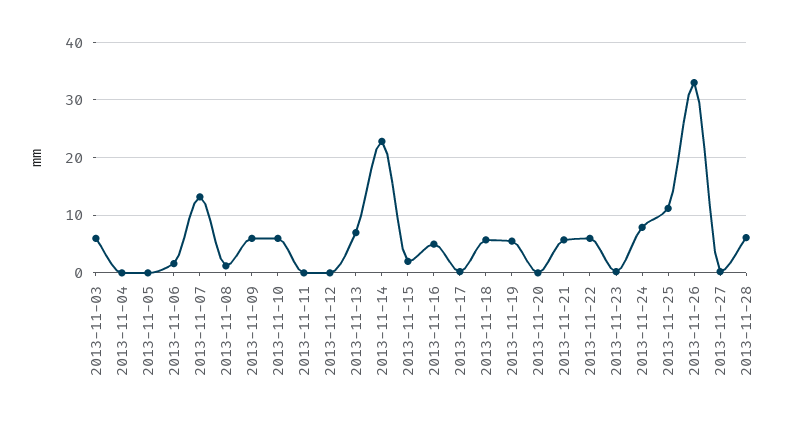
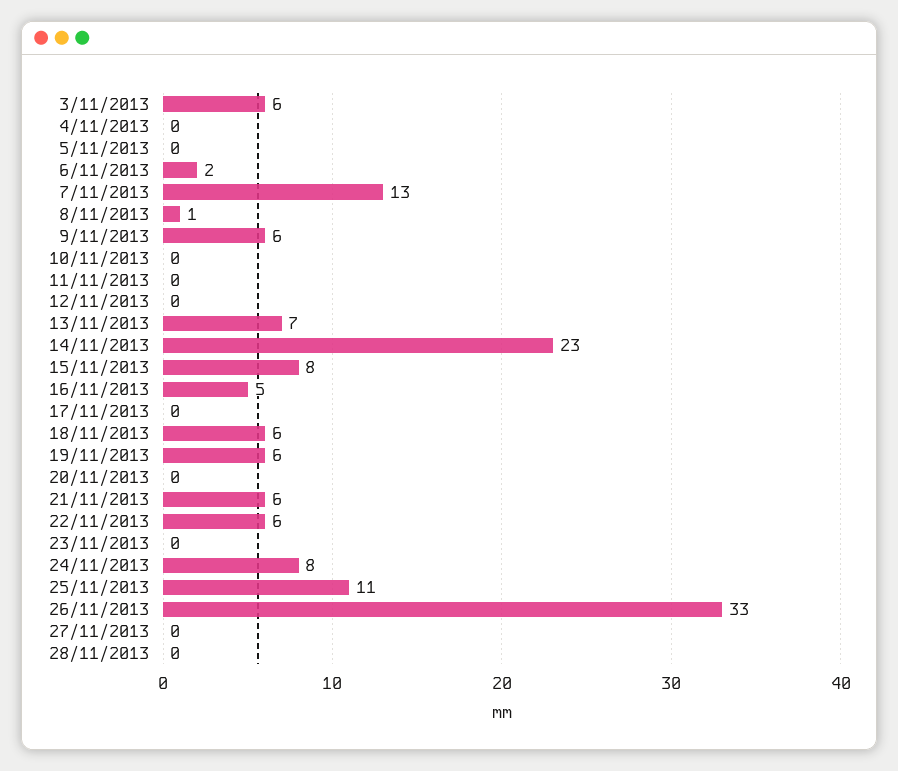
  {
    "2013-11-03": 6,
    "2013-11-04": 0,
    "2013-11-05": 0,
    "2013-11-06": 2,
    "2013-11-07": 13,
    "2013-11-08": 1,
    "2013-11-09": 6,
-   "2013-11-10": 6,
+   "2013-11-10": 0,
    "2013-11-11": 0,
    "2013-11-12": 0,
    "2013-11-13": 7,
    "2013-11-14": 23,
-   "2013-11-15": 2,
+   "2013-11-15": 8,
    "2013-11-16": 5,
    "2013-11-17": 0,
    "2013-11-18": 6,
    "2013-11-19": 6,
    "2013-11-20": 0,
    "2013-11-21": 6,
    "2013-11-22": 6,
    "2013-11-23": 0,
    "2013-11-24": 8,
    "2013-11-25": 11,
    "2013-11-26": 33,
    "2013-11-27": 0,
-   "2013-11-28": 6
+   "2013-11-28": 0
  }

